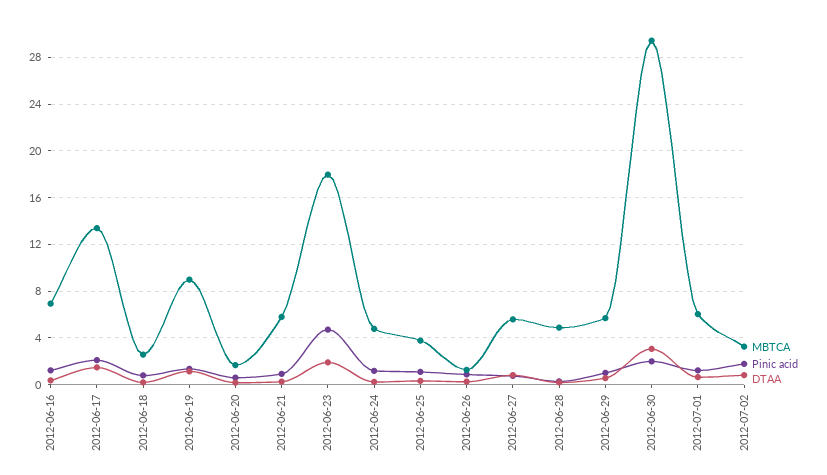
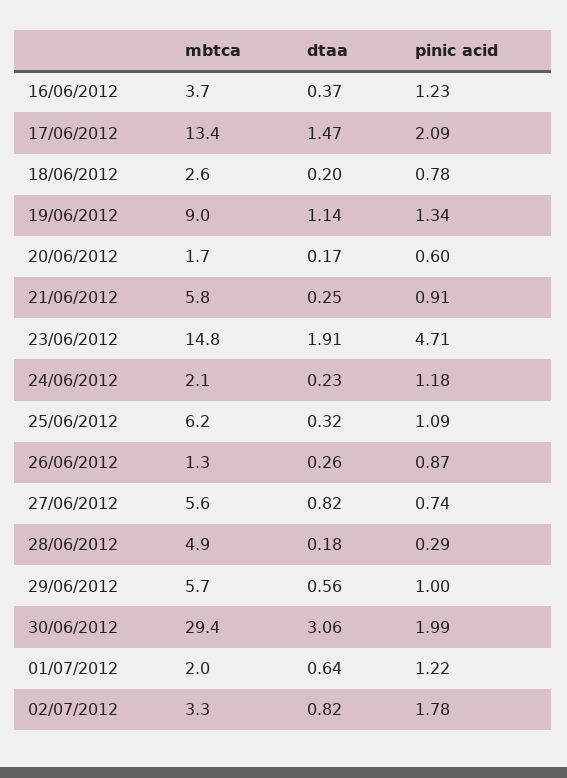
  {
    "MBTCA": {
-     "2012-06-16": 7,
+     "2012-06-16": 3.7,
      "2012-06-17": 13.4,
      "2012-06-18": 2.6,
      "2012-06-19": 9,
      "2012-06-20": 1.7,
      "2012-06-21": 5.8,
-     "2012-06-23": 18,
+     "2012-06-23": 14.8,
-     "2012-06-24": 5,
+     "2012-06-24": 2.1,
-     "2012-06-25": 4,
+     "2012-06-25": 6.2,
      "2012-06-26": 1.3,
      "2012-06-27": 5.6,
      "2012-06-28": 4.9,
      "2012-06-29": 5.7,
      "2012-06-30": 29.4,
-     "2012-07-01": 6,
+     "2012-07-01": 2,
      "2012-07-02": 3.3
    },
    "Pinic acid": {
      "2012-06-16": 1.23,
      "2012-06-17": 2.09,
      "2012-06-18": 0.78,
      "2012-06-19": 1.34,
      "2012-06-20": 0.6,
      "2012-06-21": 0.91,
      "2012-06-23": 4.71,
      "2012-06-24": 1.18,
      "2012-06-25": 1.09,
      "2012-06-26": 0.87,
      "2012-06-27": 0.74,
      "2012-06-28": 0.29,
      "2012-06-29": 1,
      "2012-06-30": 1.99,
      "2012-07-01": 1.22,
      "2012-07-02": 1.78
    },
    "DTAA": {
      "2012-06-16": 0.37,
      "2012-06-17": 1.47,
      "2012-06-18": 0.2,
      "2012-06-19": 1.14,
      "2012-06-20": 0.17,
      "2012-06-21": 0.25,
      "2012-06-23": 1.91,
      "2012-06-24": 0.23,
      "2012-06-25": 0.32,
      "2012-06-26": 0.26,
      "2012-06-27": 0.82,
      "2012-06-28": 0.18,
      "2012-06-29": 0.56,
      "2012-06-30": 3.06,
      "2012-07-01": 0.64,
      "2012-07-02": 0.82
    }
  }

